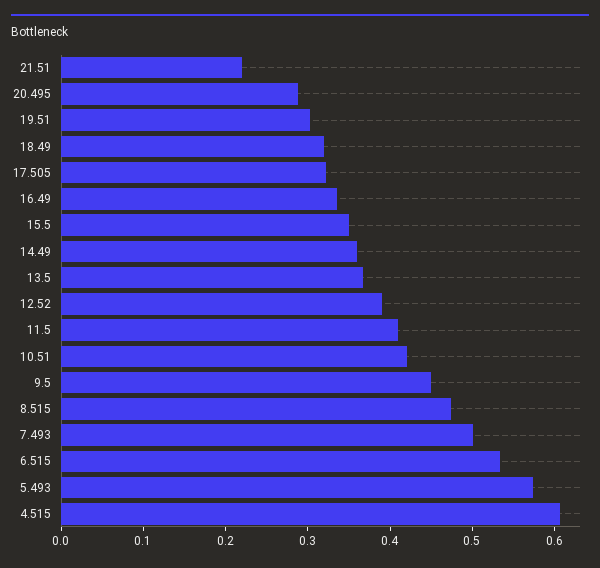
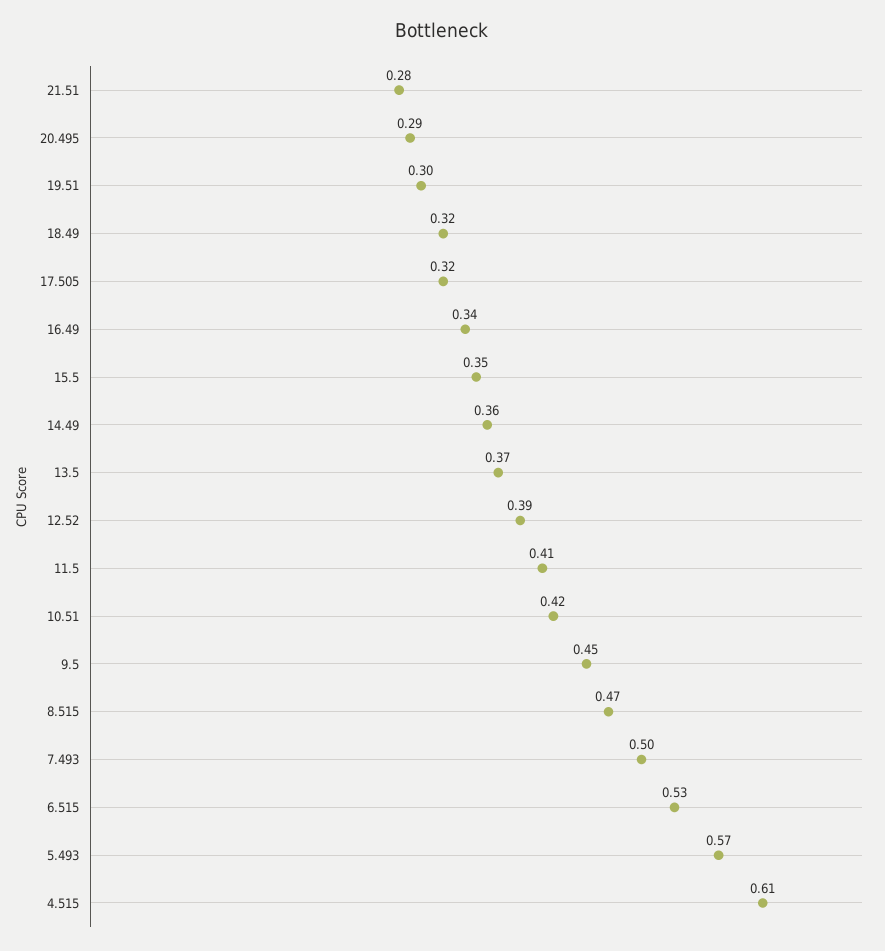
  {
-   "21.51": 0.22,
+   "21.51": 0.28,
    "20.495": 0.29,
    "19.51": 0.3,
    "18.49": 0.32,
    "17.505": 0.32,
    "16.49": 0.34,
    "15.5": 0.35,
    "14.49": 0.36,
    "13.5": 0.37,
    "12.52": 0.39,
    "11.5": 0.41,
    "10.51": 0.42,
    "9.5": 0.45,
    "8.515": 0.47,
    "7.493": 0.5,
    "6.515": 0.53,
    "5.493": 0.57,
    "4.515": 0.61
  }

